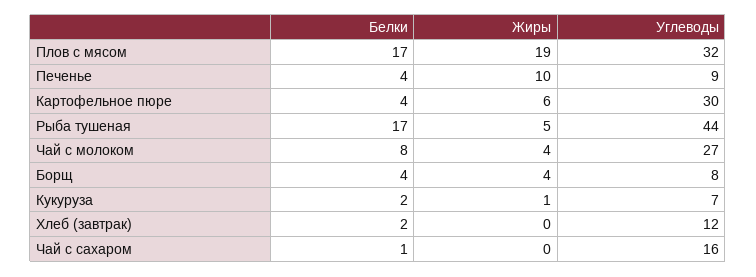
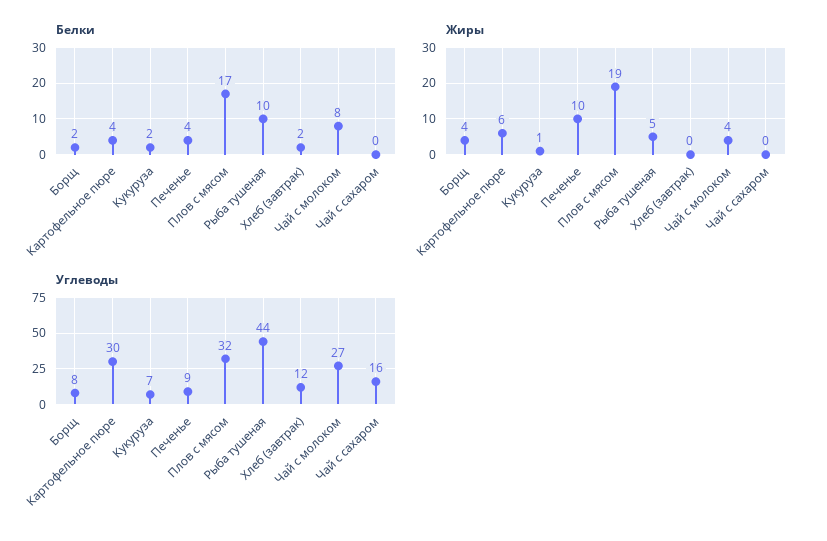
  {
    "Белки": {
      "Плов с мясом": 17,
      "Печенье": 4,
      "Картофельное пюре": 4,
-     "Рыба тушеная": 17,
+     "Рыба тушеная": 10,
      "Чай с молоком": 8,
-     "Борщ": 4,
+     "Борщ": 2,
      "Кукуруза": 2,
      "Хлеб (завтрак)": 2,
-     "Чай с сахаром": 1
+     "Чай с сахаром": 0
    },
    "Жиры": {
      "Плов с мясом": 19,
      "Печенье": 10,
      "Картофельное пюре": 6,
      "Рыба тушеная": 5,
      "Чай с молоком": 4,
      "Борщ": 4,
      "Кукуруза": 1,
      "Хлеб (завтрак)": 0,
      "Чай с сахаром": 0
    },
    "Углеводы": {
      "Плов с мясом": 32,
      "Печенье": 9,
      "Картофельное пюре": 30,
      "Рыба тушеная": 44,
      "Чай с молоком": 27,
      "Борщ": 8,
      "Кукуруза": 7,
      "Хлеб (завтрак)": 12,
      "Чай с сахаром": 16
    }
  }

